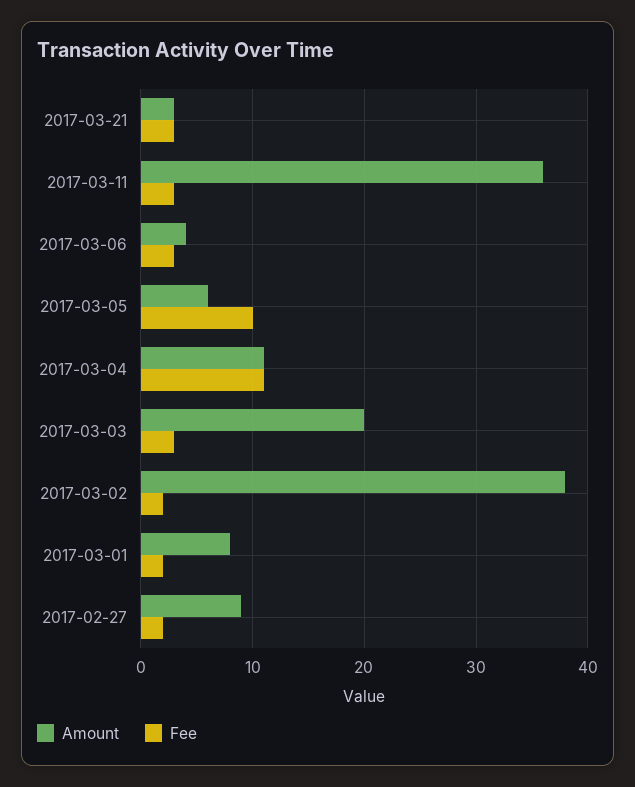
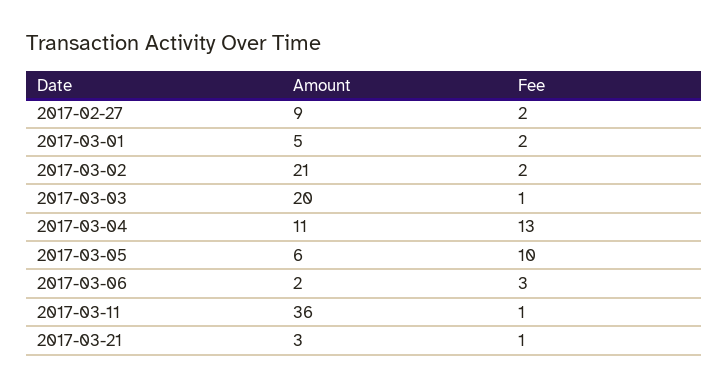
  {
    "Amount": {
      "2017-03-21": 3,
      "2017-03-11": 36,
-     "2017-03-06": 4,
+     "2017-03-06": 2,
      "2017-03-05": 6,
      "2017-03-04": 11,
      "2017-03-03": 20,
-     "2017-03-02": 38,
+     "2017-03-02": 21,
-     "2017-03-01": 8,
+     "2017-03-01": 5,
      "2017-02-27": 9
    },
    "Fee": {
-     "2017-03-21": 3,
+     "2017-03-21": 1,
-     "2017-03-11": 3,
+     "2017-03-11": 1,
      "2017-03-06": 3,
      "2017-03-05": 10,
-     "2017-03-04": 11,
+     "2017-03-04": 13,
-     "2017-03-03": 3,
+     "2017-03-03": 1,
      "2017-03-02": 2,
      "2017-03-01": 2,
      "2017-02-27": 2
    }
  }

